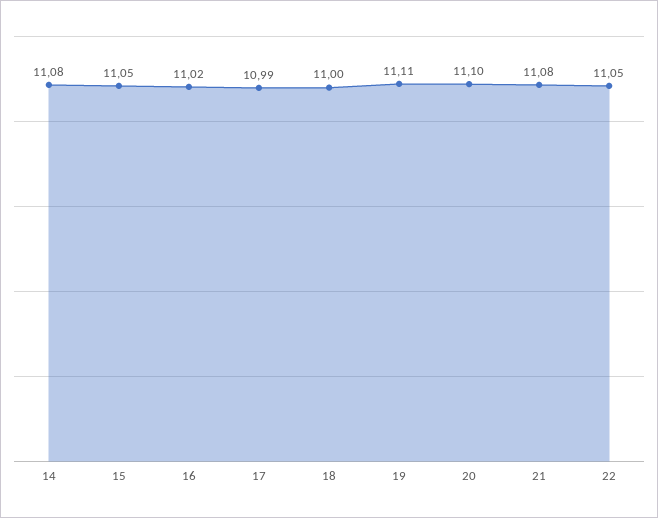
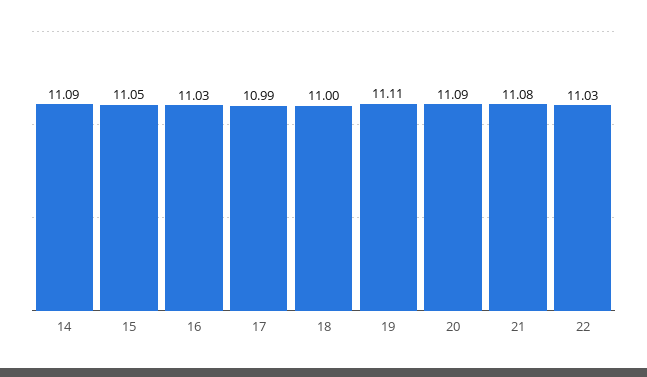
  {
-   "14": 11.08,
+   "14": 11.09,
    "15": 11.05,
-   "16": 11.02,
+   "16": 11.03,
    "17": 10.99,
    "18": 11,
    "19": 11.11,
-   "20": 11.1,
+   "20": 11.09,
    "21": 11.08,
-   "22": 11.05
+   "22": 11.03
  }

